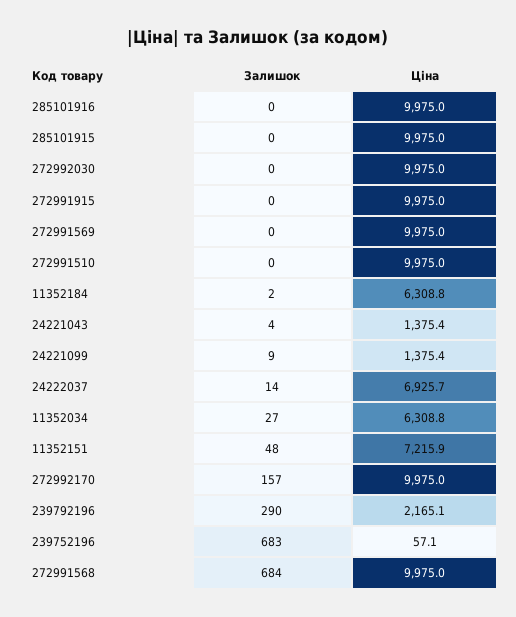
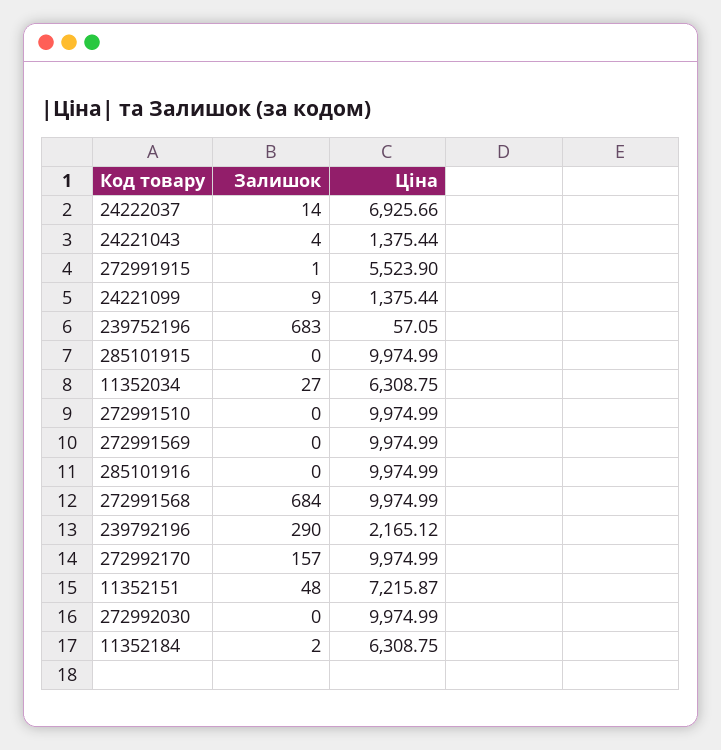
  {
    "Залишок": {
      "285101916": 0,
      "285101915": 0,
      "272992030": 0,
-     "272991915": 0,
+     "272991915": 1,
      "272991569": 0,
      "272991510": 0,
      "11352184": 2,
      "24221043": 4,
      "24221099": 9,
      "24222037": 14,
      "11352034": 27,
      "11352151": 48,
      "272992170": 157,
      "239792196": 290,
      "239752196": 683,
      "272991568": 684
    },
    "Ціна": {
      "285101916": 9974.99,
      "285101915": 9974.99,
      "272992030": 9974.99,
-     "272991915": 9975,
+     "272991915": 5523.9,
      "272991569": 9974.99,
      "272991510": 9974.99,
      "11352184": 6308.75,
      "24221043": 1375.44,
      "24221099": 1375.44,
      "24222037": 6925.66,
      "11352034": 6308.75,
      "11352151": 7215.87,
      "272992170": 9974.99,
      "239792196": 2165.12,
      "239752196": 57.05,
      "272991568": 9974.99
    }
  }

